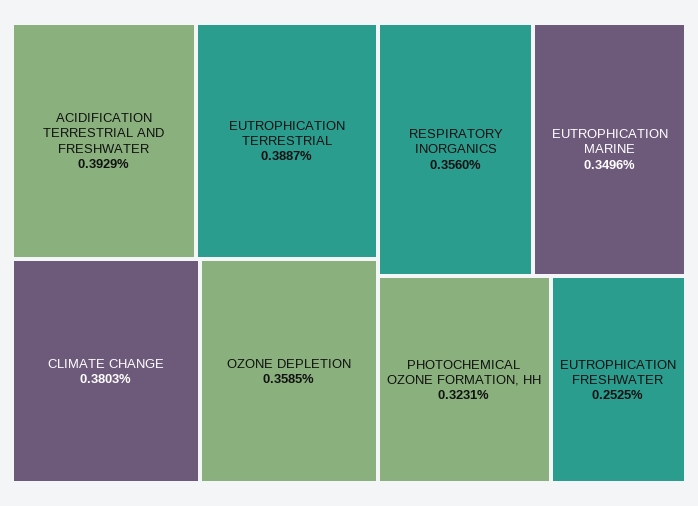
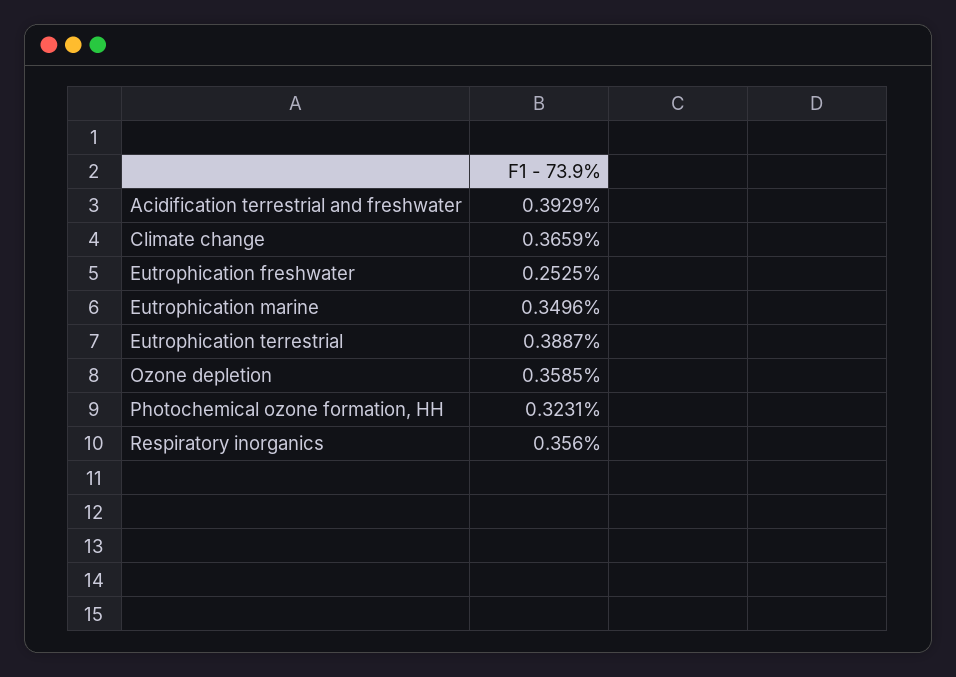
  {
    "ACIDIFICATION TERRESTRIAL AND FRESHWATER": 0.3929,
    "EUTROPHICATION TERRESTRIAL": 0.3887,
-   "CLIMATE CHANGE": 0.3803,
+   "CLIMATE CHANGE": 0.3659,
    "OZONE DEPLETION": 0.3585,
    "RESPIRATORY INORGANICS": 0.356,
    "EUTROPHICATION MARINE": 0.3496,
    "PHOTOCHEMICAL OZONE FORMATION, HH": 0.3231,
    "EUTROPHICATION FRESHWATER": 0.2525
  }

